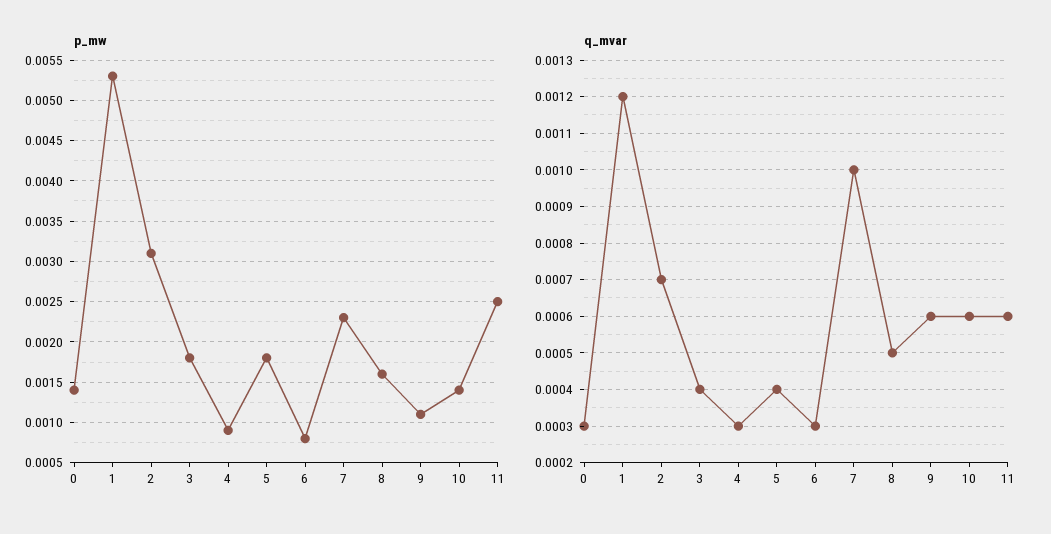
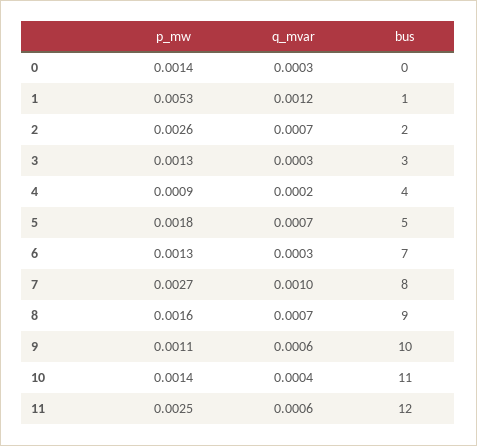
  {
    "p_mw": {
      "0": 0.0014,
      "1": 0.0053,
-     "2": 0.0031,
+     "2": 0.0026,
-     "3": 0.0018,
+     "3": 0.0013,
      "4": 0.0009,
      "5": 0.0018,
-     "6": 0.0008,
+     "6": 0.0013,
-     "7": 0.0023,
+     "7": 0.0027,
      "8": 0.0016,
      "9": 0.0011,
      "10": 0.0014,
      "11": 0.0025
    },
    "q_mvar": {
      "0": 0.0003,
      "1": 0.0012,
      "2": 0.0007,
-     "3": 0.0004,
+     "3": 0.0003,
-     "4": 0.0003,
+     "4": 0.0002,
-     "5": 0.0004,
+     "5": 0.0007,
      "6": 0.0003,
      "7": 0.001,
-     "8": 0.0005,
+     "8": 0.0007,
      "9": 0.0006,
-     "10": 0.0006,
+     "10": 0.0004,
      "11": 0.0006
-   }
+   },
+   "bus": {
+     "0": 0,
+     "1": 1,
+     "2": 2,
+     "3": 3,
+     "4": 4,
+     "5": 5,
+     "6": 7,
+     "7": 8,
+     "8": 9,
+     "9": 10,
+     "10": 11,
+     "11": 12
+   }
  }

